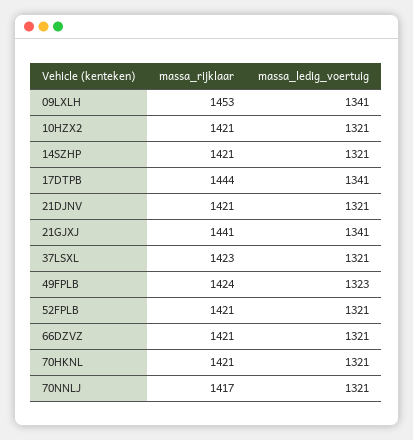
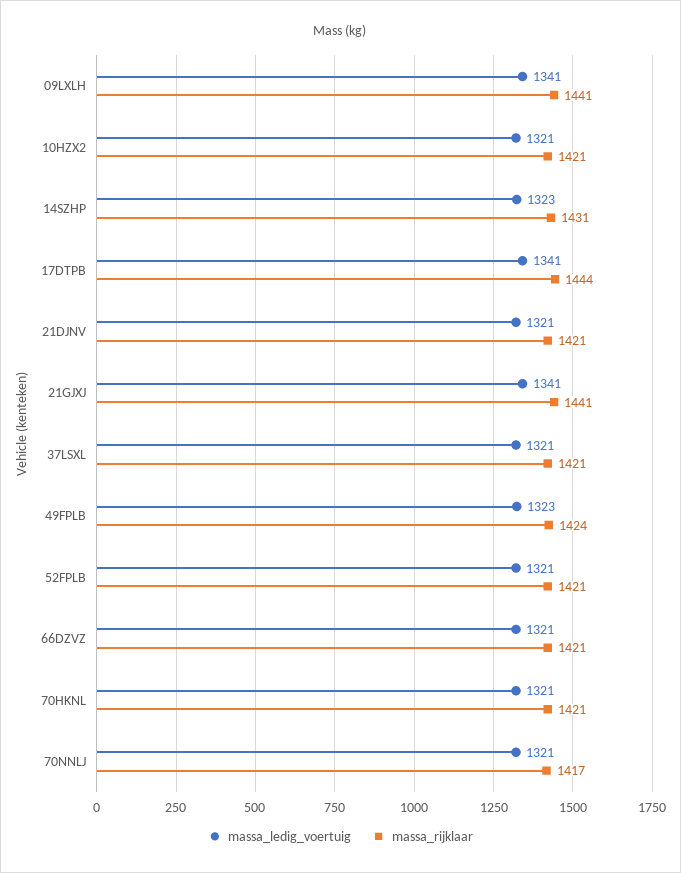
  {
    "massa_rijklaar": {
-     "09LXLH": 1453,
+     "09LXLH": 1441,
      "10HZX2": 1421,
-     "14SZHP": 1421,
+     "14SZHP": 1431,
      "17DTPB": 1444,
      "21DJNV": 1421,
      "21GJXJ": 1441,
-     "37LSXL": 1423,
+     "37LSXL": 1421,
      "49FPLB": 1424,
      "52FPLB": 1421,
      "66DZVZ": 1421,
      "70HKNL": 1421,
      "70NNLJ": 1417
    },
    "massa_ledig_voertuig": {
      "09LXLH": 1341,
      "10HZX2": 1321,
-     "14SZHP": 1321,
+     "14SZHP": 1323,
      "17DTPB": 1341,
      "21DJNV": 1321,
      "21GJXJ": 1341,
      "37LSXL": 1321,
      "49FPLB": 1323,
      "52FPLB": 1321,
      "66DZVZ": 1321,
      "70HKNL": 1321,
      "70NNLJ": 1321
    }
  }

